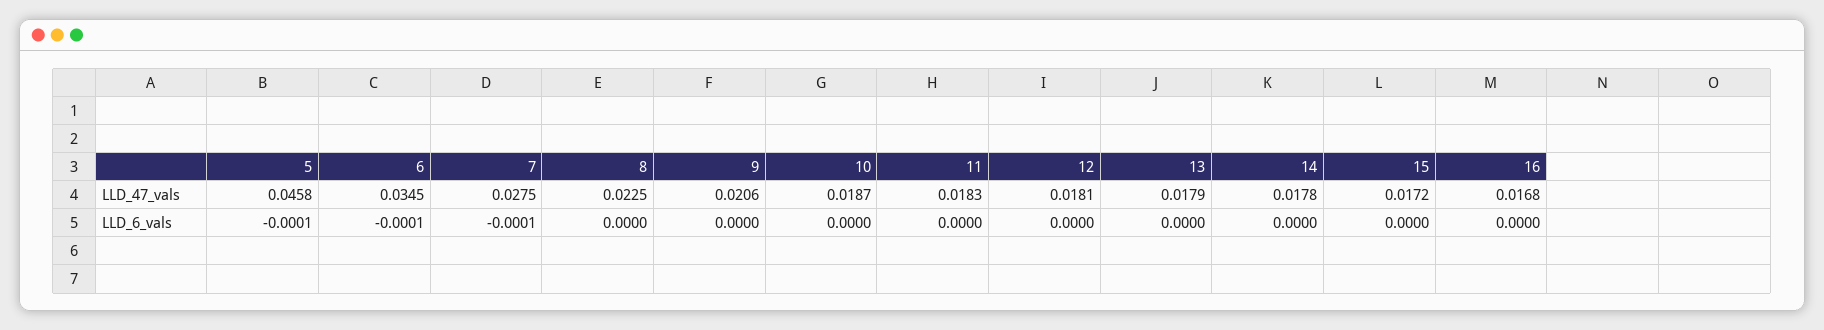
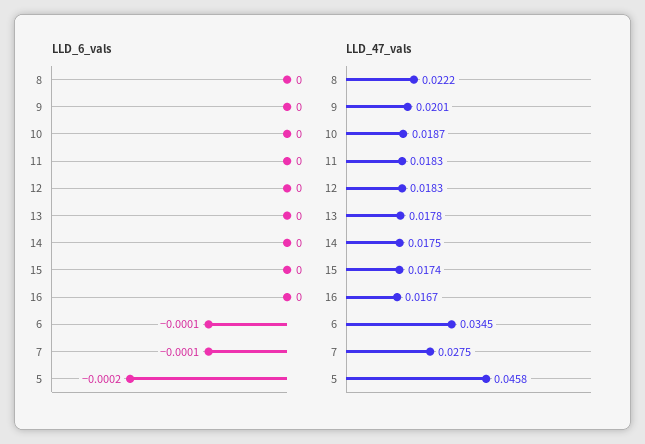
  {
    "LLD_47_vals": {
      "5": 0.0458,
      "6": 0.0345,
      "7": 0.0275,
-     "8": 0.0225,
+     "8": 0.0222,
-     "9": 0.0206,
+     "9": 0.0201,
      "10": 0.0187,
      "11": 0.0183,
-     "12": 0.0181,
+     "12": 0.0183,
-     "13": 0.0179,
+     "13": 0.0178,
-     "14": 0.0178,
+     "14": 0.0175,
-     "15": 0.0172,
+     "15": 0.0174,
-     "16": 0.0168
+     "16": 0.0167
    },
    "LLD_6_vals": {
-     "5": -0.0001,
+     "5": -0.0002,
      "6": -0.0001,
      "7": -0.0001,
      "8": 0,
      "9": 0,
      "10": 0,
      "11": 0,
      "12": 0,
      "13": 0,
      "14": 0,
      "15": 0,
      "16": 0
    }
  }

